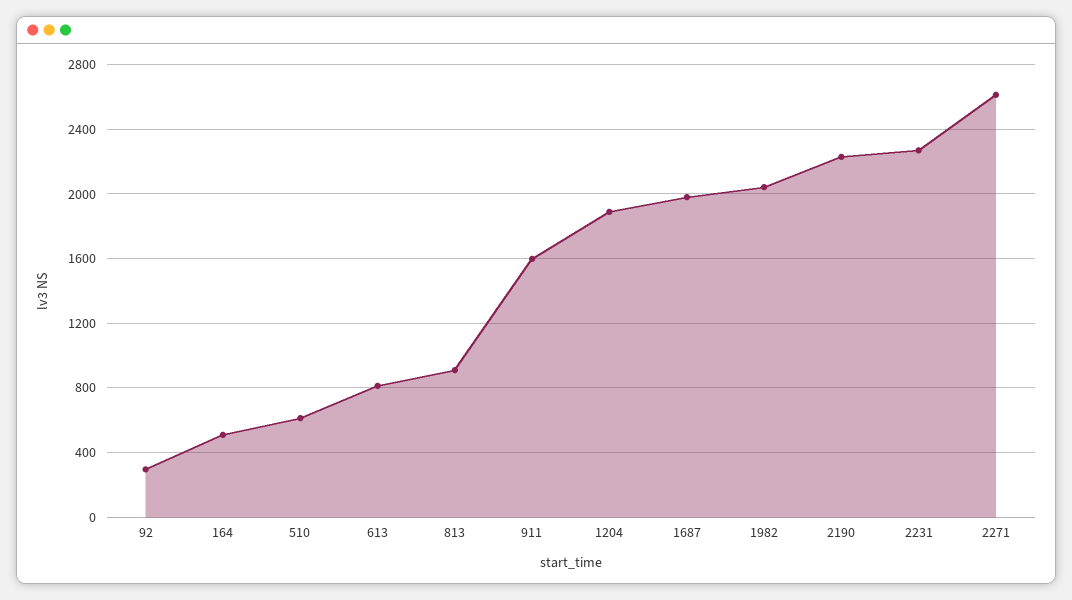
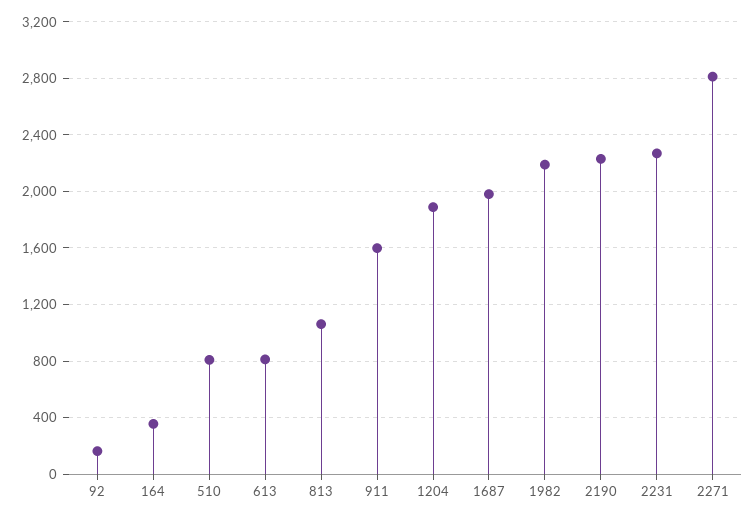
  {
-   "92": 300,
+   "92": 150,
-   "164": 500,
+   "164": 350,
-   "510": 600,
+   "510": 800,
    "613": 800,
-   "813": 900,
+   "813": 1050,
    "911": 1600,
    "1204": 1900,
    "1687": 2000,
-   "1982": 2050,
+   "1982": 2200,
    "2190": 2250,
    "2231": 2250,
-   "2271": 2600
+   "2271": 2800
  }

